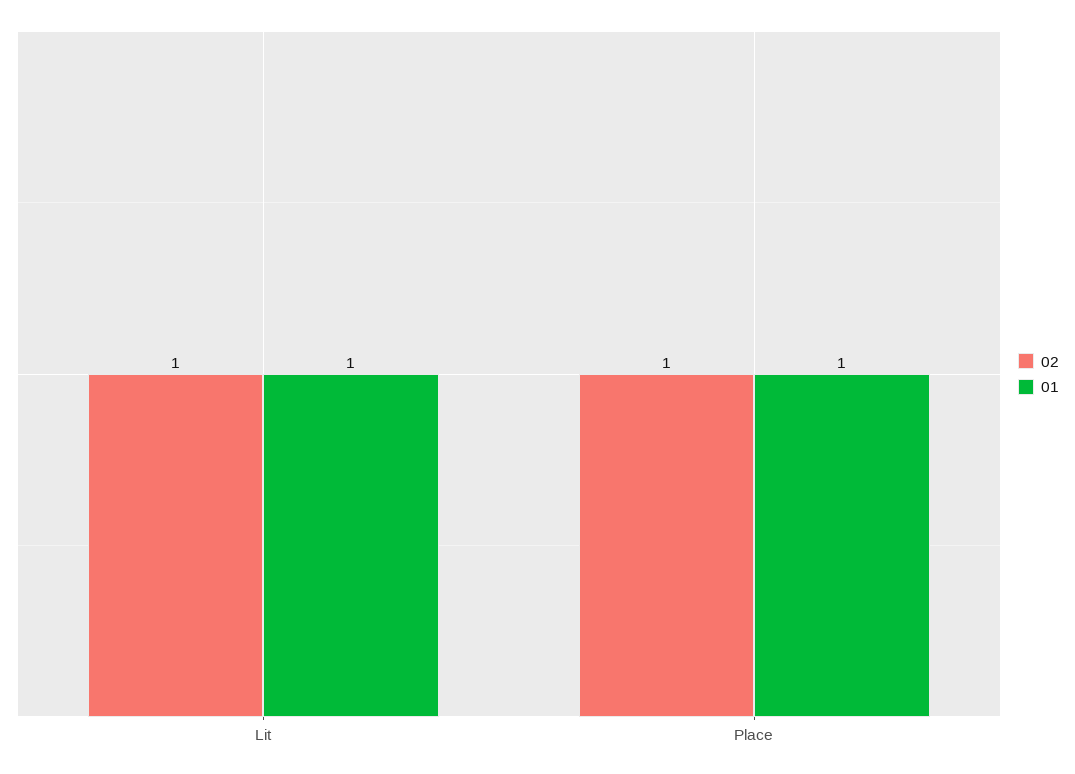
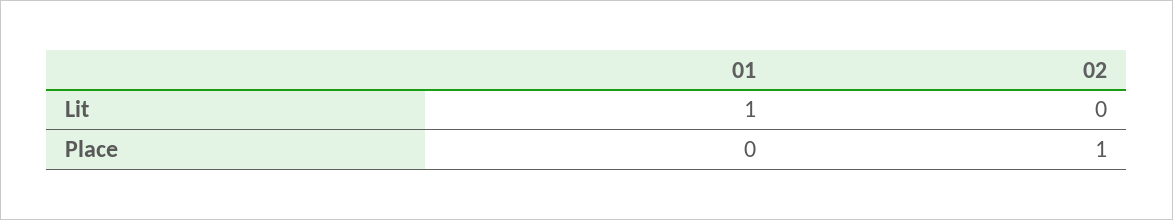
  {
    "02": {
-     "Lit": 1,
+     "Lit": 0,
      "Place": 1
    },
    "01": {
      "Lit": 1,
-     "Place": 1
+     "Place": 0
    }
  }

